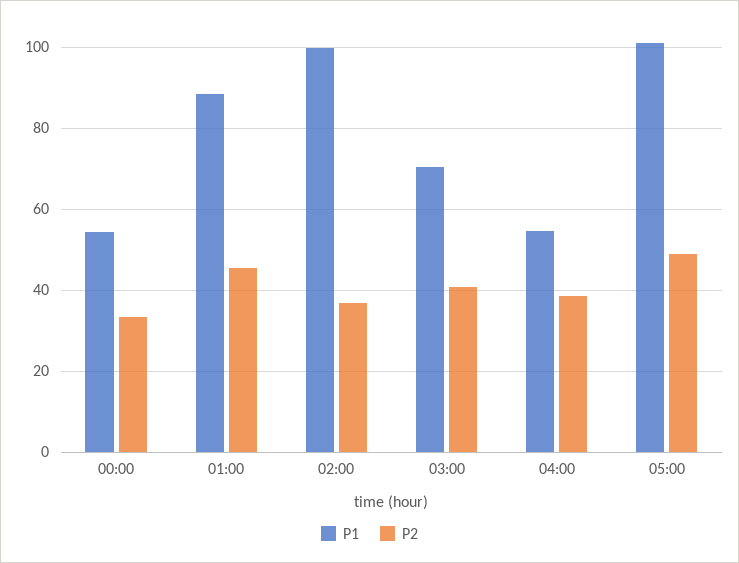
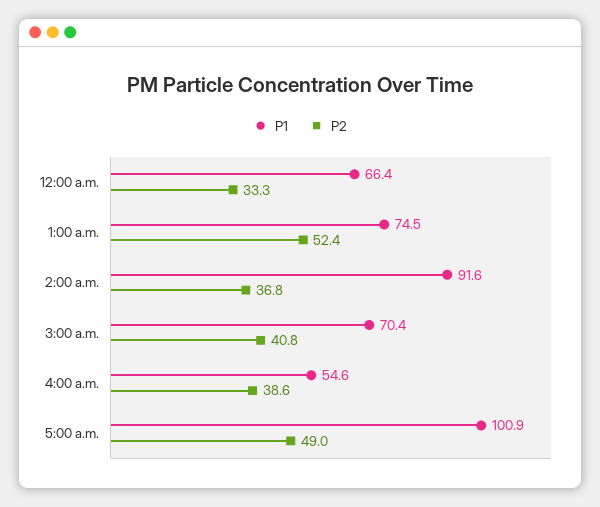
  {
    "P1": {
-     "00:00": 54,
+     "00:00": 66.4,
-     "01:00": 88,
+     "01:00": 74.5,
-     "02:00": 100,
+     "02:00": 91.6,
      "03:00": 70.4,
      "04:00": 54.6,
      "05:00": 100.9
    },
    "P2": {
      "00:00": 33.3,
-     "01:00": 46,
+     "01:00": 52.4,
      "02:00": 36.8,
      "03:00": 40.8,
      "04:00": 38.6,
      "05:00": 49
    }
  }

